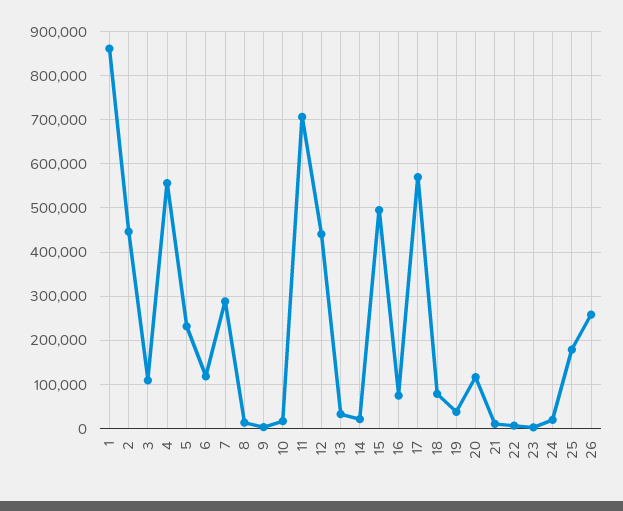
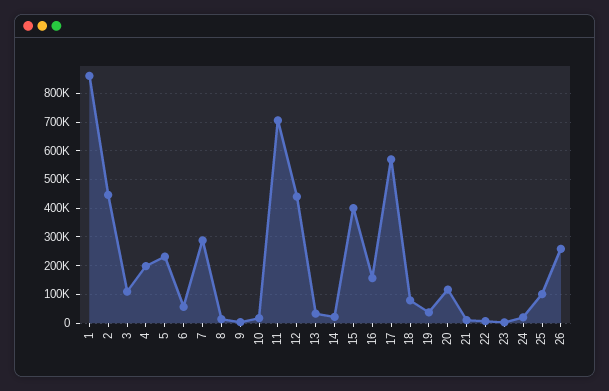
  {
    "1": 860000,
    "2": 440000,
    "3": 100000,
-   "4": 560000,
+   "4": 200000,
    "5": 240000,
-   "6": 120000,
+   "6": 50000,
    "7": 280000,
    "8": 20000,
    "9": 0,
    "10": 20000,
    "11": 700000,
    "12": 440000,
    "13": 40000,
    "14": 20000,
-   "15": 500000,
+   "15": 400000,
-   "16": 80000,
+   "16": 150000,
    "17": 560000,
    "18": 80000,
    "19": 40000,
    "20": 120000,
    "21": 20000,
    "22": 0,
    "23": 0,
    "24": 20000,
-   "25": 180000,
+   "25": 100000,
    "26": 260000
  }

